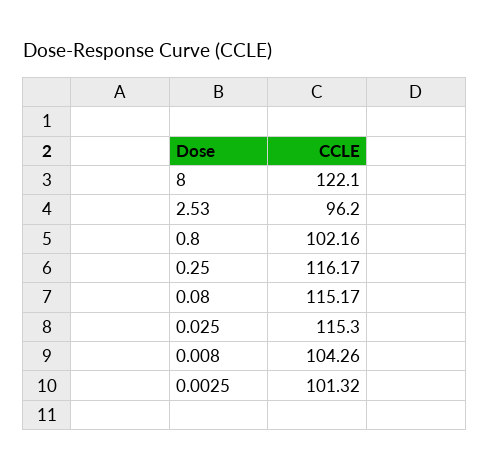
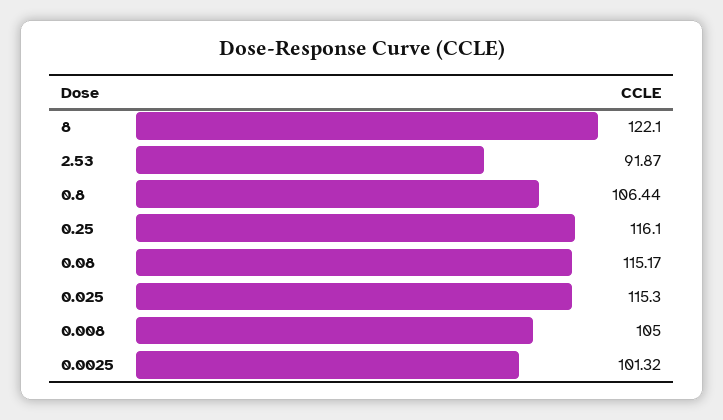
  {
    "8": 122.1,
-   "2.53": 96.2,
+   "2.53": 91.87,
-   "0.8": 102.16,
+   "0.8": 106.44,
-   "0.25": 116.17,
+   "0.25": 116.1,
    "0.08": 115.17,
    "0.025": 115.3,
-   "0.008": 104.26,
+   "0.008": 105,
    "0.0025": 101.32
  }

